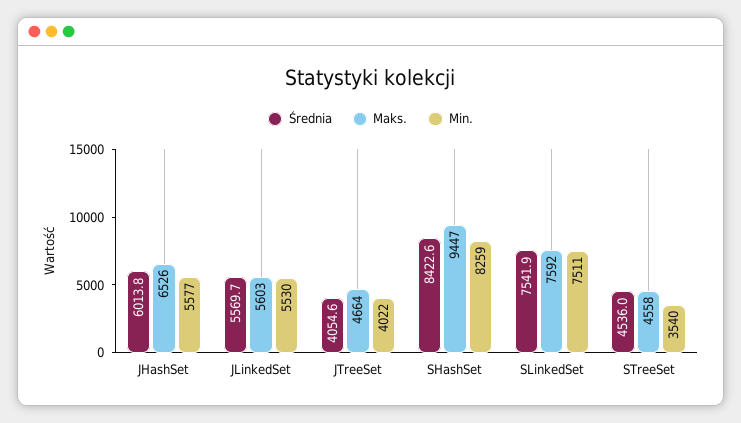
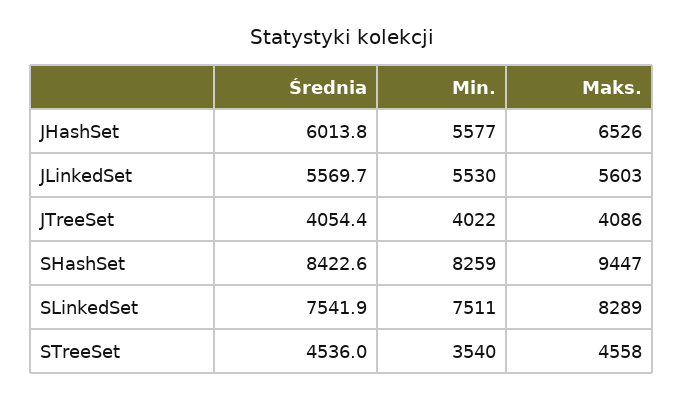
  {
    "Średnia": {
      "JHashSet": 6013.8,
      "JLinkedSet": 5569.7,
-     "JTreeSet": 4054.6,
+     "JTreeSet": 4054.4,
      "SHashSet": 8422.6,
      "SLinkedSet": 7541.9,
      "STreeSet": 4536
    },
    "Maks.": {
      "JHashSet": 6526,
      "JLinkedSet": 5603,
-     "JTreeSet": 4664,
+     "JTreeSet": 4086,
      "SHashSet": 9447,
-     "SLinkedSet": 7592,
+     "SLinkedSet": 8289,
      "STreeSet": 4558
    },
    "Min.": {
      "JHashSet": 5577,
      "JLinkedSet": 5530,
      "JTreeSet": 4022,
      "SHashSet": 8259,
      "SLinkedSet": 7511,
      "STreeSet": 3540
    }
  }

